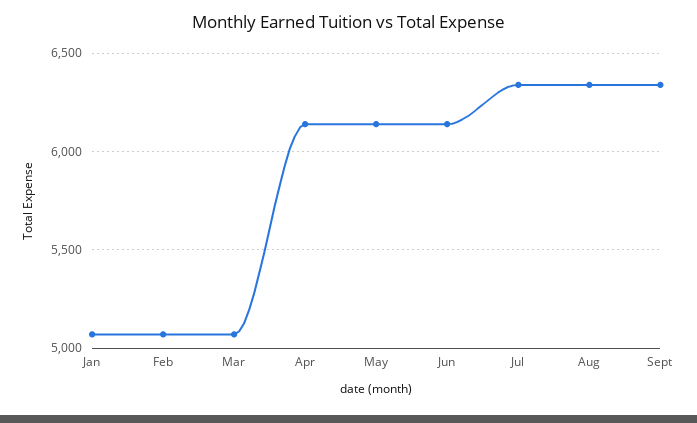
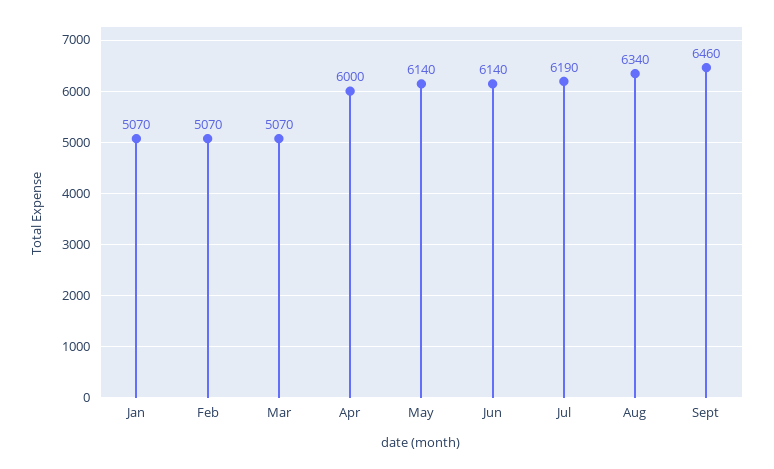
  {
    "Jan": 5070,
    "Feb": 5070,
    "Mar": 5070,
-   "Apr": 6150,
+   "Apr": 6000,
    "May": 6140,
    "Jun": 6140,
-   "Jul": 6350,
+   "Jul": 6190,
    "Aug": 6340,
-   "Sept": 6350
+   "Sept": 6460
  }

